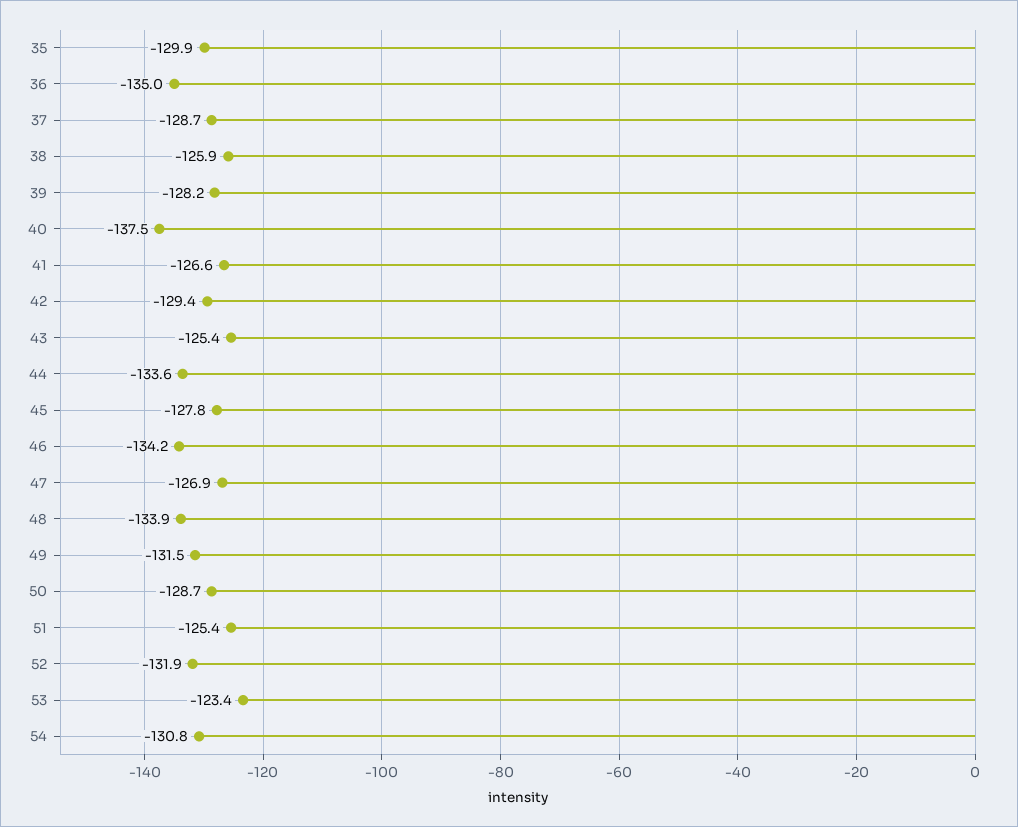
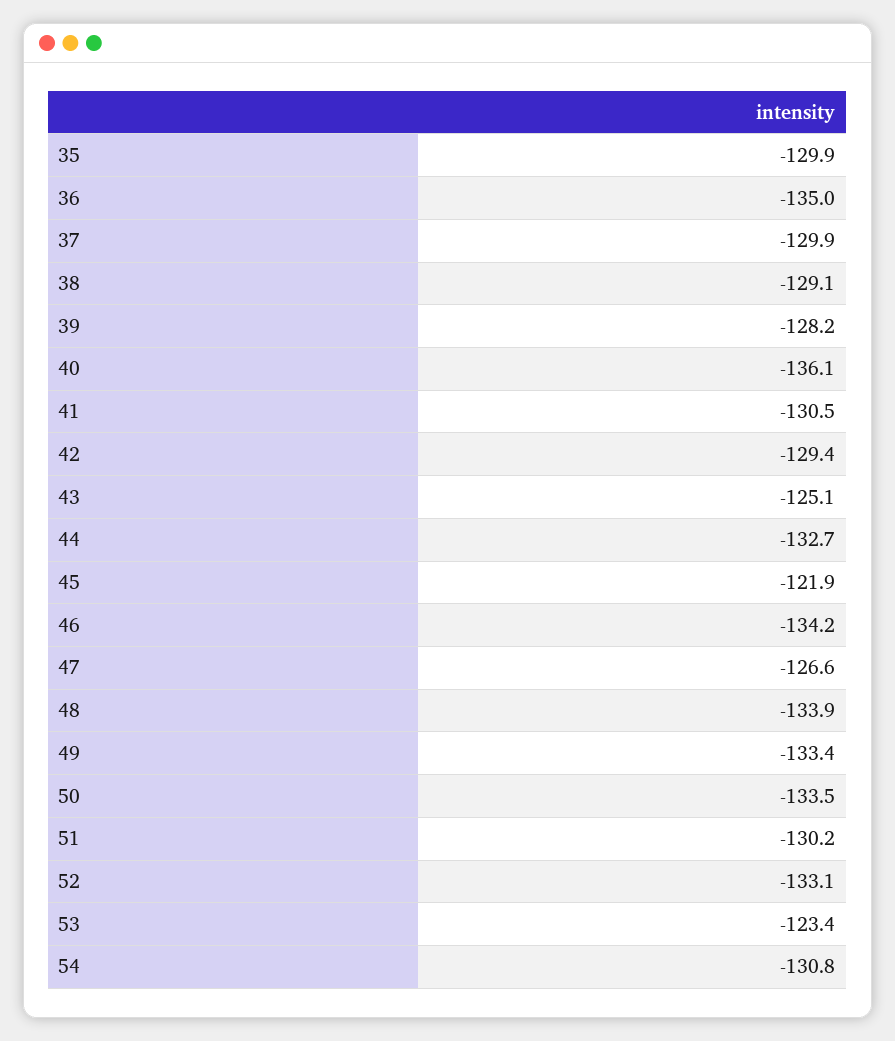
  {
    "35": -129.9,
    "36": -135,
-   "37": -128.7,
+   "37": -129.9,
-   "38": -125.9,
+   "38": -129.1,
    "39": -128.2,
-   "40": -137.5,
+   "40": -136.1,
-   "41": -126.6,
+   "41": -130.5,
    "42": -129.4,
-   "43": -125.4,
+   "43": -125.1,
-   "44": -133.6,
+   "44": -132.7,
-   "45": -127.8,
+   "45": -121.9,
    "46": -134.2,
-   "47": -126.9,
+   "47": -126.6,
    "48": -133.9,
-   "49": -131.5,
+   "49": -133.4,
-   "50": -128.7,
+   "50": -133.5,
-   "51": -125.4,
+   "51": -130.2,
-   "52": -131.9,
+   "52": -133.1,
    "53": -123.4,
    "54": -130.8
  }

